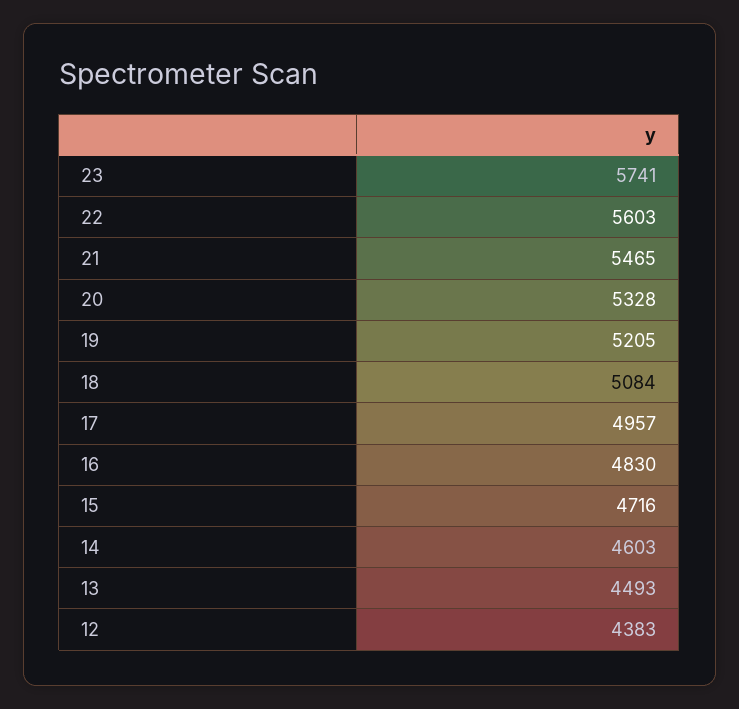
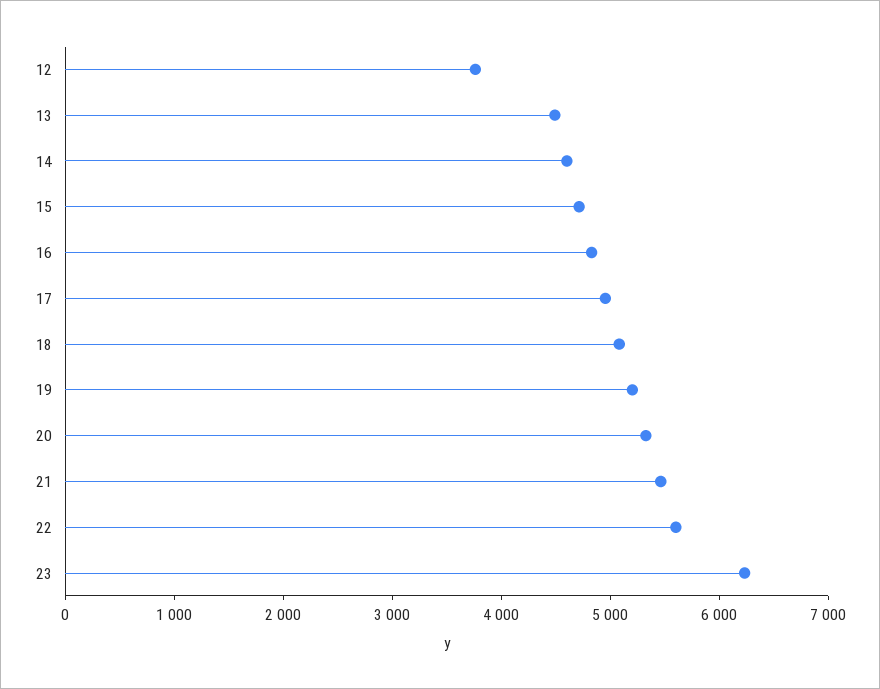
  {
-   "23": 5741,
+   "23": 6200,
    "22": 5603,
    "21": 5465,
    "20": 5328,
    "19": 5205,
    "18": 5084,
    "17": 4957,
    "16": 4830,
    "15": 4716,
    "14": 4603,
    "13": 4493,
-   "12": 4383
+   "12": 3800
  }

